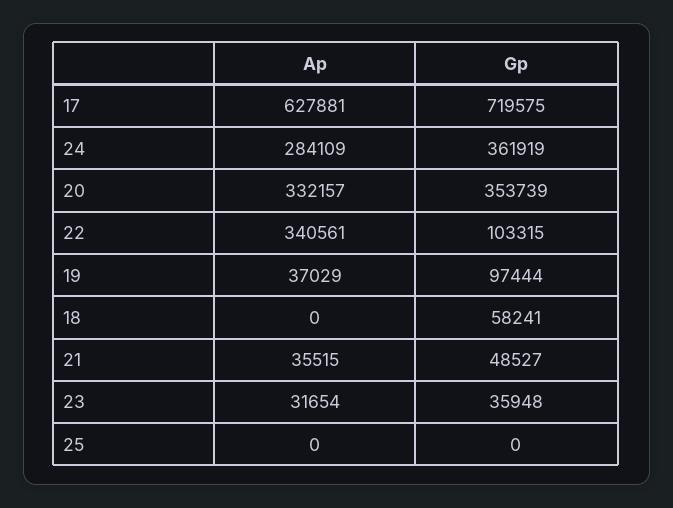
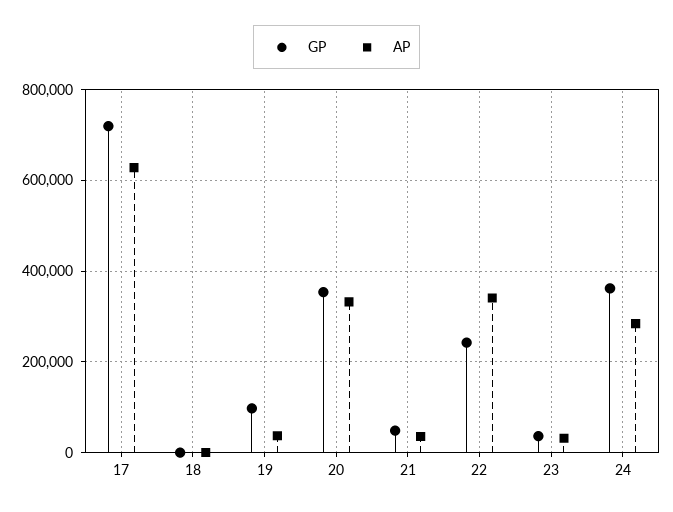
  {
    "Ap": {
      "17": 627881,
      "24": 284109,
      "20": 332157,
      "22": 340561,
      "19": 37029,
      "18": 0,
      "21": 35515,
-     "23": 31654,
+     "23": 31654
-     "25": 0
    },
    "Gp": {
      "17": 719575,
      "24": 361919,
      "20": 353739,
-     "22": 103315,
+     "22": 240000,
      "19": 97444,
-     "18": 58241,
+     "18": 0,
      "21": 48527,
-     "23": 35948,
+     "23": 35948
-     "25": 0
    }
  }

